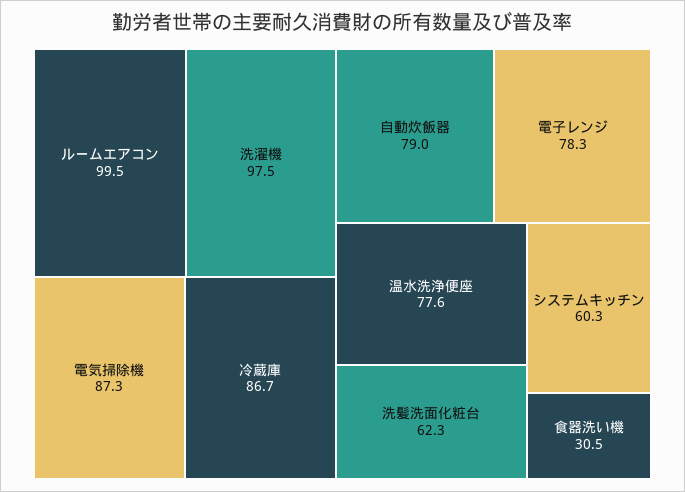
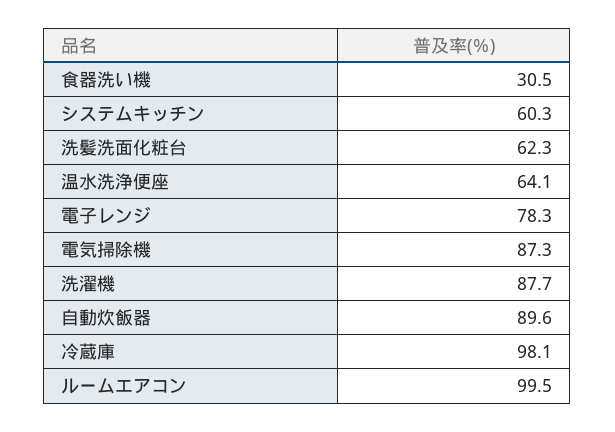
  {
    "ルームエアコン": 99.5,
-   "洗濯機": 97.5,
+   "洗濯機": 87.7,
    "電気掃除機": 87.3,
-   "冷蔵庫": 86.7,
+   "冷蔵庫": 98.1,
-   "自動炊飯器": 79,
+   "自動炊飯器": 89.6,
    "電子レンジ": 78.3,
-   "温水洗浄便座": 77.6,
+   "温水洗浄便座": 64.1,
    "洗髪洗面化粧台": 62.3,
    "システムキッチン": 60.3,
    "食器洗い機": 30.5
  }

